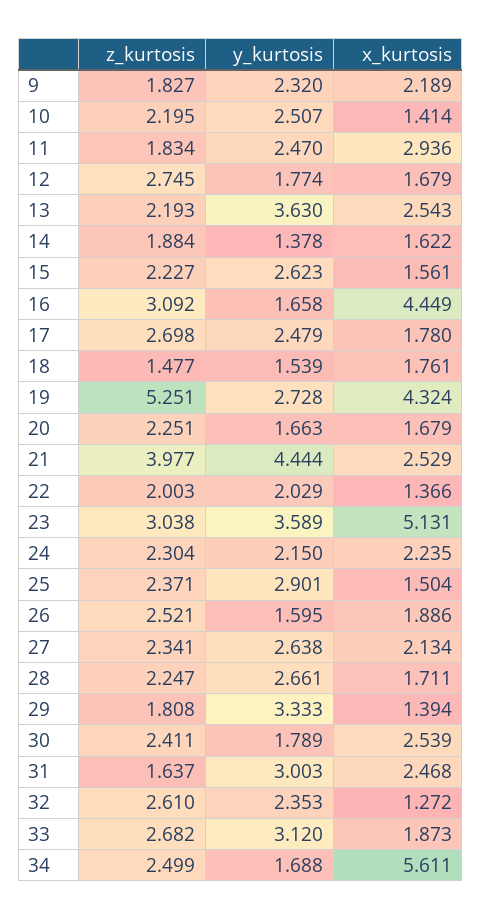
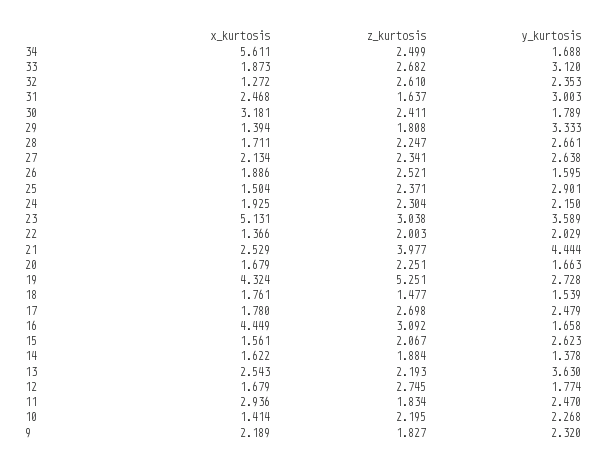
  {
    "z_kurtosis": {
      "9": 1.827,
      "10": 2.195,
      "11": 1.834,
      "12": 2.745,
      "13": 2.193,
      "14": 1.884,
-     "15": 2.227,
+     "15": 2.067,
      "16": 3.092,
      "17": 2.698,
      "18": 1.477,
      "19": 5.251,
      "20": 2.251,
      "21": 3.977,
      "22": 2.003,
      "23": 3.038,
      "24": 2.304,
      "25": 2.371,
      "26": 2.521,
      "27": 2.341,
      "28": 2.247,
      "29": 1.808,
      "30": 2.411,
      "31": 1.637,
      "32": 2.61,
      "33": 2.682,
      "34": 2.499
    },
    "y_kurtosis": {
      "9": 2.32,
-     "10": 2.507,
+     "10": 2.268,
      "11": 2.47,
      "12": 1.774,
      "13": 3.63,
      "14": 1.378,
      "15": 2.623,
      "16": 1.658,
      "17": 2.479,
      "18": 1.539,
      "19": 2.728,
      "20": 1.663,
      "21": 4.444,
      "22": 2.029,
      "23": 3.589,
      "24": 2.15,
      "25": 2.901,
      "26": 1.595,
      "27": 2.638,
      "28": 2.661,
      "29": 3.333,
      "30": 1.789,
      "31": 3.003,
      "32": 2.353,
      "33": 3.12,
      "34": 1.688
    },
    "x_kurtosis": {
      "9": 2.189,
      "10": 1.414,
      "11": 2.936,
      "12": 1.679,
      "13": 2.543,
      "14": 1.622,
      "15": 1.561,
      "16": 4.449,
      "17": 1.78,
      "18": 1.761,
      "19": 4.324,
      "20": 1.679,
      "21": 2.529,
      "22": 1.366,
      "23": 5.131,
-     "24": 2.235,
+     "24": 1.925,
      "25": 1.504,
      "26": 1.886,
      "27": 2.134,
      "28": 1.711,
      "29": 1.394,
-     "30": 2.539,
+     "30": 3.181,
      "31": 2.468,
      "32": 1.272,
      "33": 1.873,
      "34": 5.611
    }
  }

